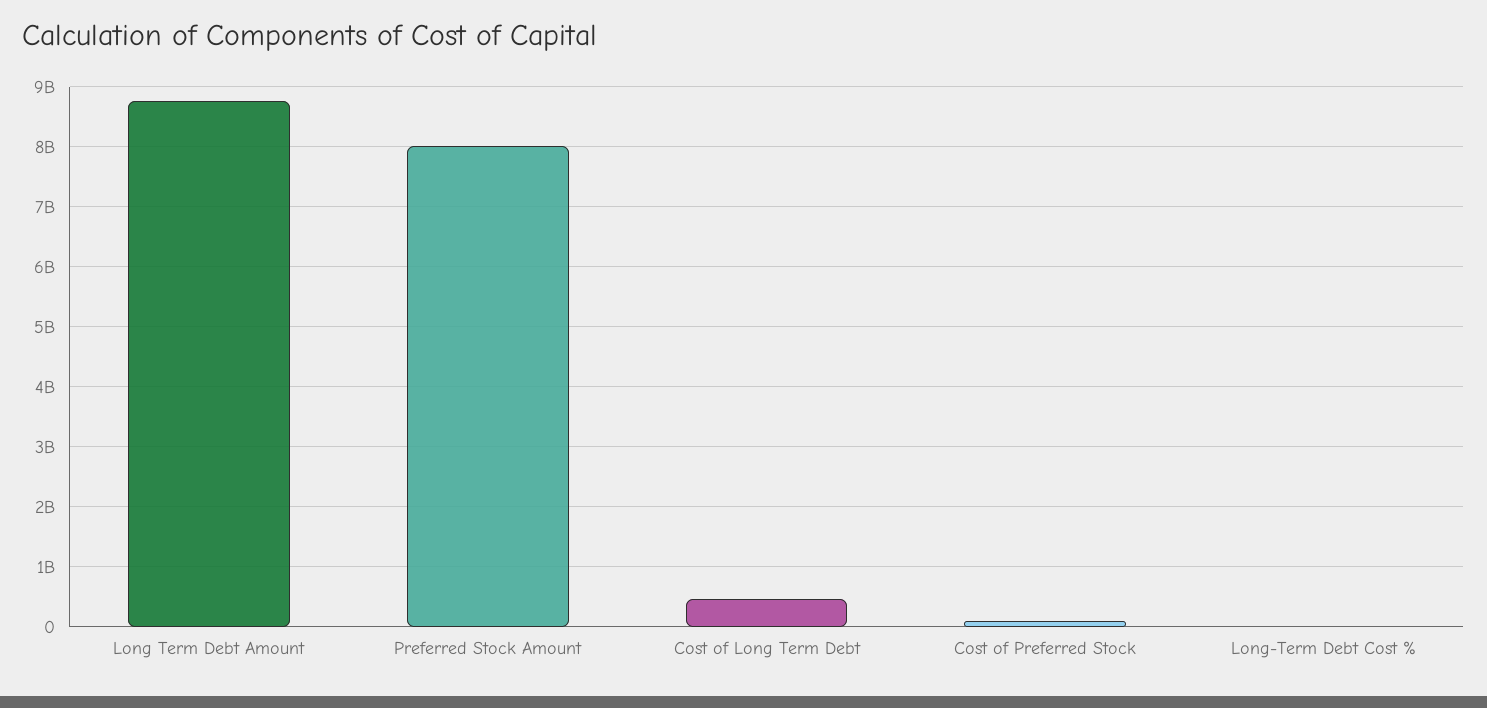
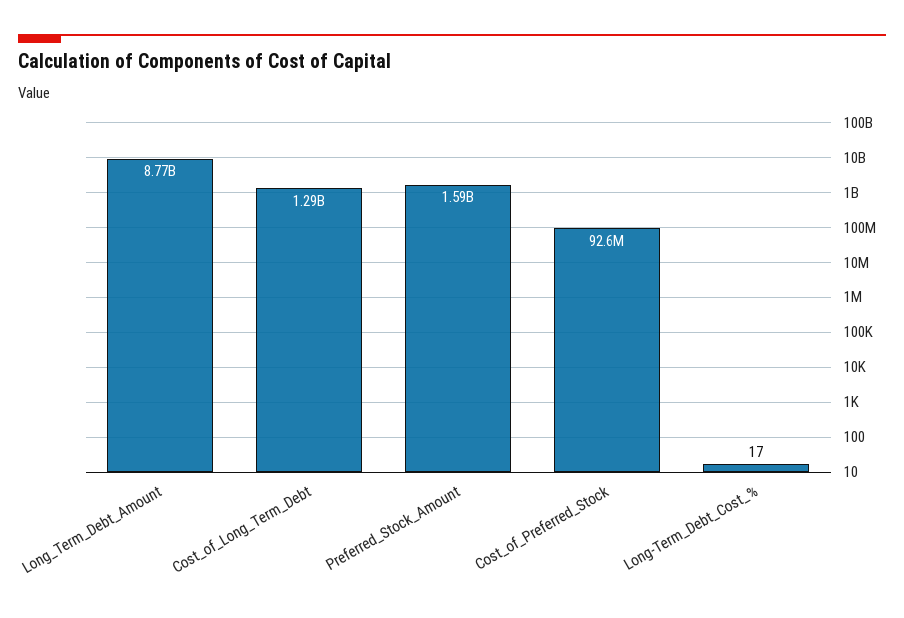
  {
    "Long Term Debt Amount": 8770000000,
-   "Preferred Stock Amount": 8000000000,
+   "Preferred Stock Amount": 1590000000,
-   "Cost of Long Term Debt": 500000000,
+   "Cost of Long Term Debt": 1290000000,
    "Cost of Preferred Stock": 92600000,
    "Long-Term Debt Cost %": 17
  }

